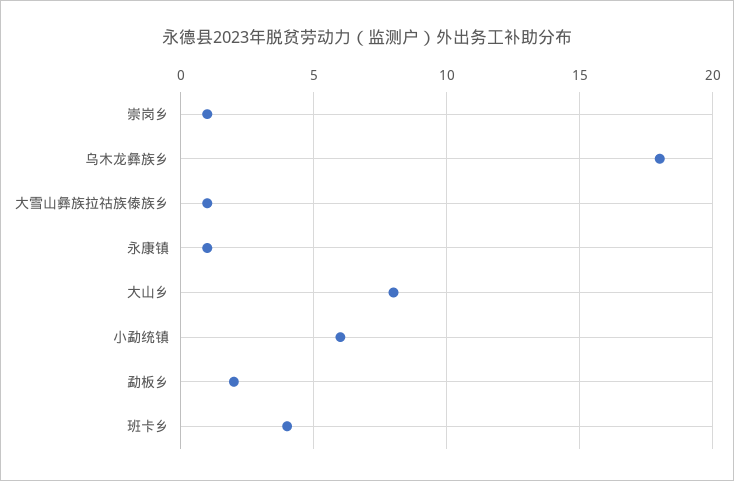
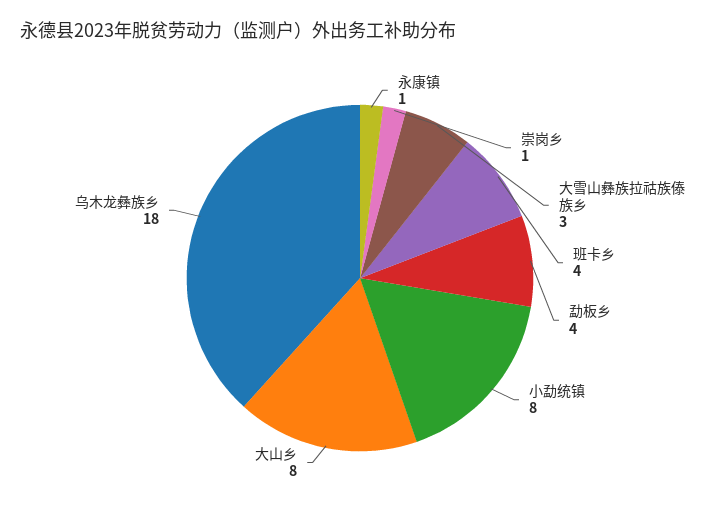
  {
    "崇岗乡": 1,
    "乌木龙彝族乡": 18,
-   "大雪山彝族拉祜族傣族乡": 1,
+   "大雪山彝族拉祜族傣族乡": 3,
    "永康镇": 1,
    "大山乡": 8,
-   "小勐统镇": 6,
+   "小勐统镇": 8,
-   "勐板乡": 2,
+   "勐板乡": 4,
    "班卡乡": 4
  }

